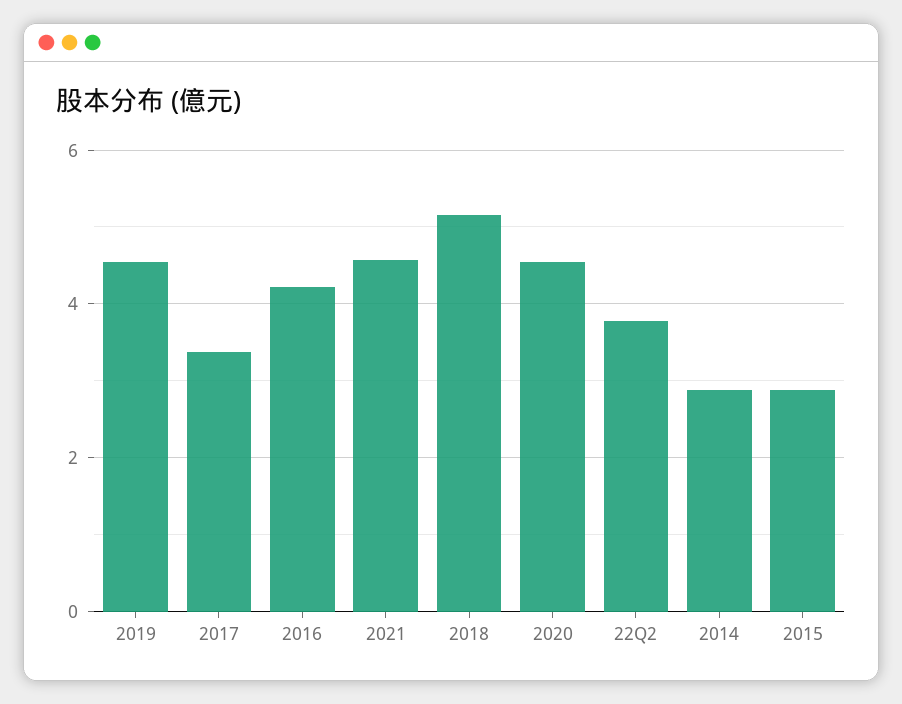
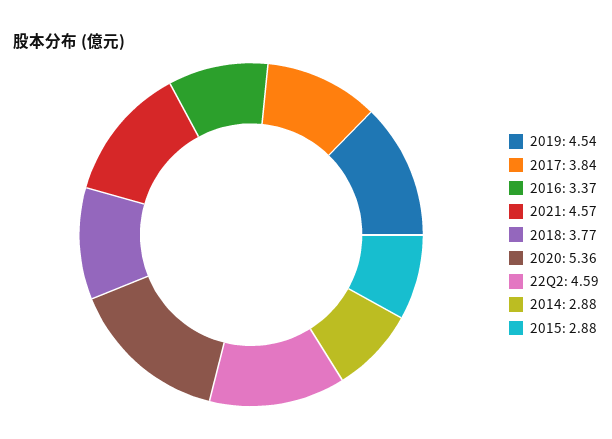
  {
    "2019": 4.54,
-   "2017": 3.4,
+   "2017": 3.84,
-   "2016": 4.2,
+   "2016": 3.37,
    "2021": 4.57,
-   "2018": 5.2,
+   "2018": 3.77,
-   "2020": 4.6,
+   "2020": 5.36,
-   "22Q2": 3.8,
+   "22Q2": 4.59,
    "2014": 2.88,
    "2015": 2.88
  }

